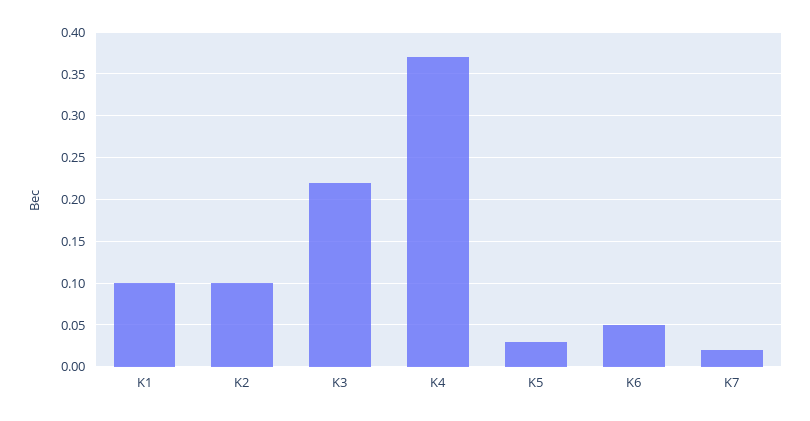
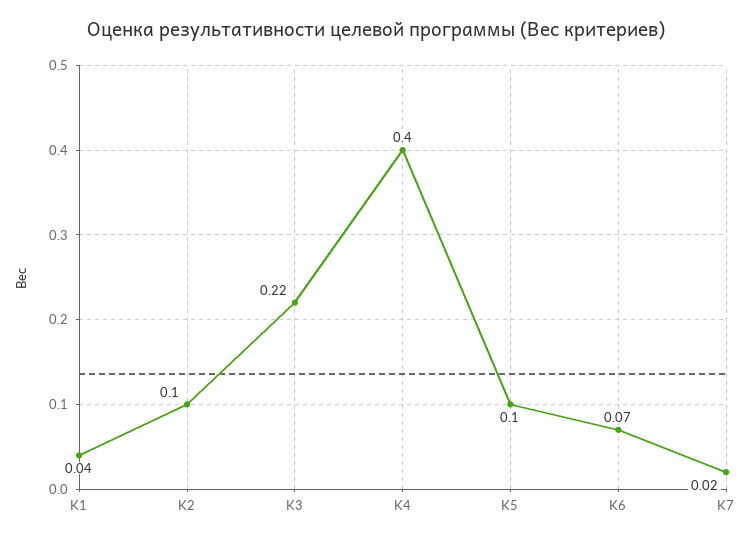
  {
-   "K1": 0.1,
+   "K1": 0.04,
    "K2": 0.1,
    "K3": 0.22,
-   "K4": 0.37,
+   "K4": 0.4,
-   "K5": 0.03,
+   "K5": 0.1,
-   "K6": 0.05,
+   "K6": 0.07,
    "K7": 0.02
  }

